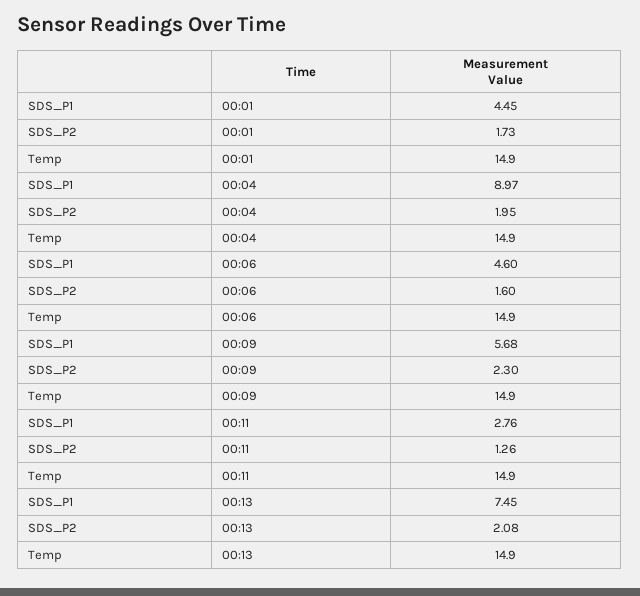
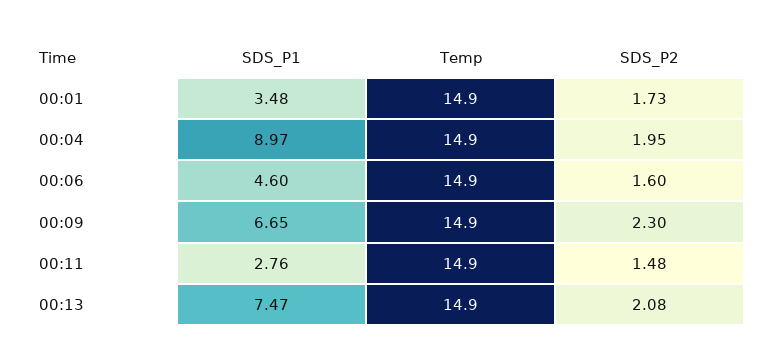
  {
    "SDS_P1": {
-     "00:01": 4.45,
+     "00:01": 3.48,
      "00:04": 8.97,
      "00:06": 4.6,
-     "00:09": 5.68,
+     "00:09": 6.65,
      "00:11": 2.76,
-     "00:13": 7.45
+     "00:13": 7.47
    },
    "SDS_P2": {
      "00:01": 1.73,
      "00:04": 1.95,
      "00:06": 1.6,
      "00:09": 2.3,
-     "00:11": 1.26,
+     "00:11": 1.48,
      "00:13": 2.08
    },
    "Temp": {
      "00:01": 14.9,
      "00:04": 14.9,
      "00:06": 14.9,
      "00:09": 14.9,
      "00:11": 14.9,
      "00:13": 14.9
    }
  }

